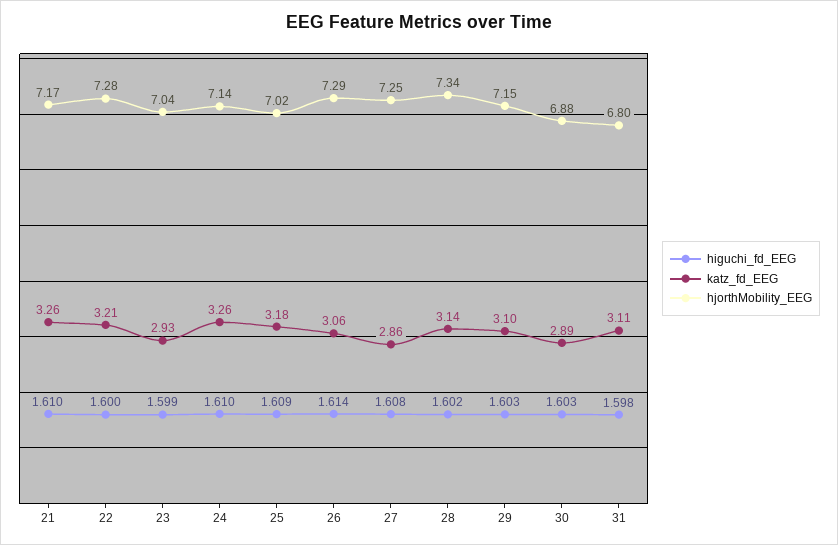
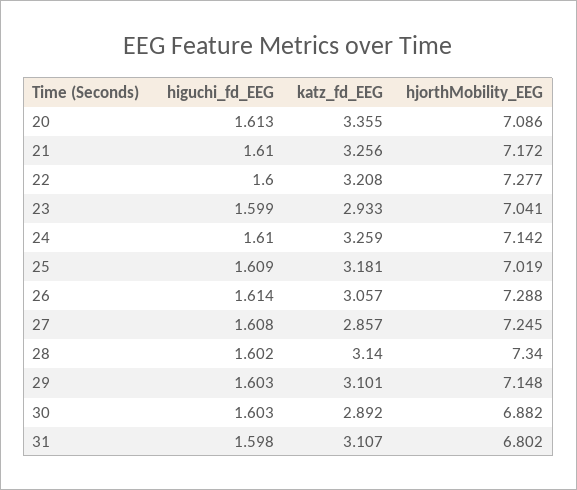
  {
    "higuchi_fd_EEG": {
      "21": 1.61,
      "22": 1.6,
      "23": 1.599,
      "24": 1.61,
      "25": 1.609,
      "26": 1.614,
      "27": 1.608,
      "28": 1.602,
      "29": 1.603,
      "30": 1.603,
-     "31": 1.598
+     "31": 1.598,
+     "20": 1.613
    },
    "katz_fd_EEG": {
      "21": 3.256,
      "22": 3.208,
      "23": 2.933,
      "24": 3.259,
      "25": 3.181,
      "26": 3.057,
      "27": 2.857,
      "28": 3.14,
      "29": 3.101,
      "30": 2.892,
-     "31": 3.107
+     "31": 3.107,
+     "20": 3.355
    },
    "hjorthMobility_EEG": {
      "21": 7.172,
      "22": 7.277,
      "23": 7.041,
      "24": 7.142,
      "25": 7.019,
      "26": 7.288,
      "27": 7.245,
      "28": 7.34,
      "29": 7.148,
      "30": 6.882,
-     "31": 6.802
+     "31": 6.802,
+     "20": 7.086
    }
  }

